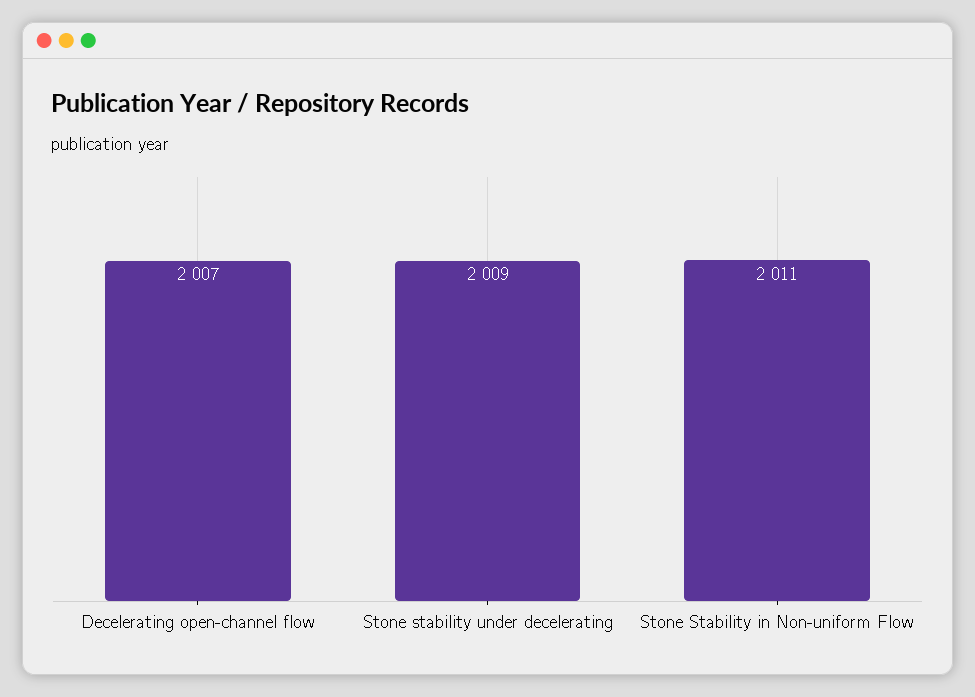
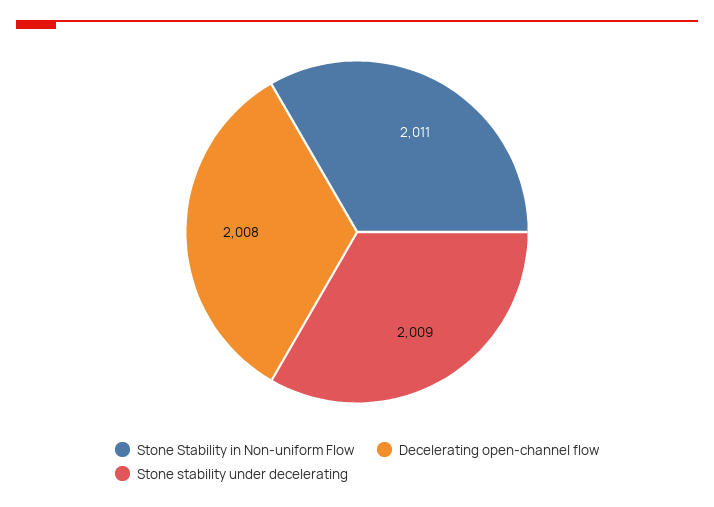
  {
-   "Decelerating open-channel flow": 2007,
+   "Decelerating open-channel flow": 2008,
    "Stone stability under decelerating": 2009,
    "Stone Stability in Non-uniform Flow": 2011
  }

